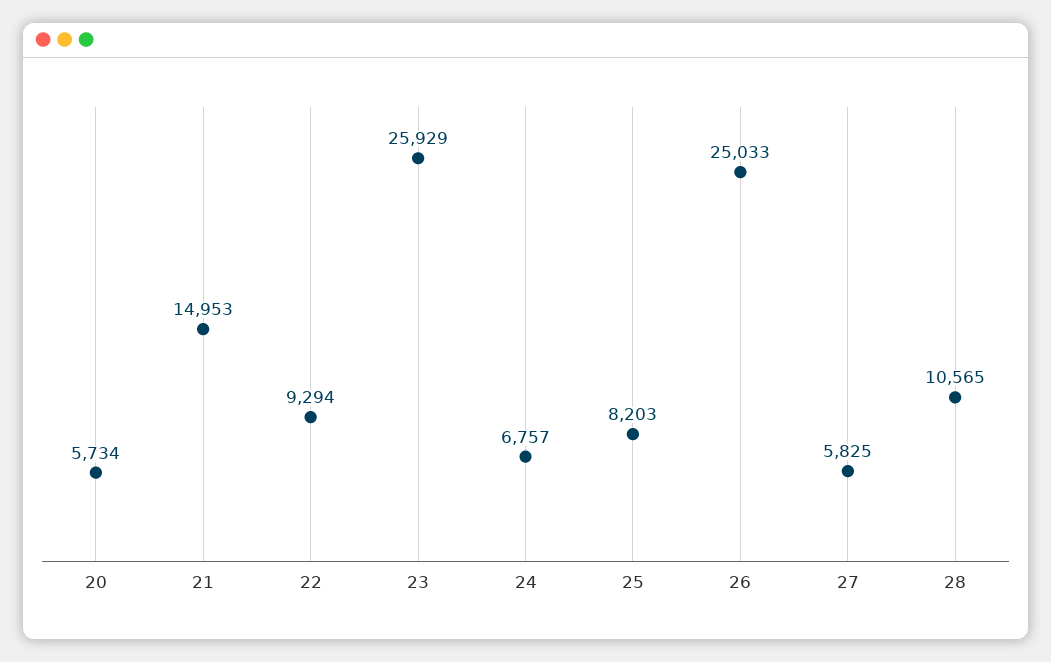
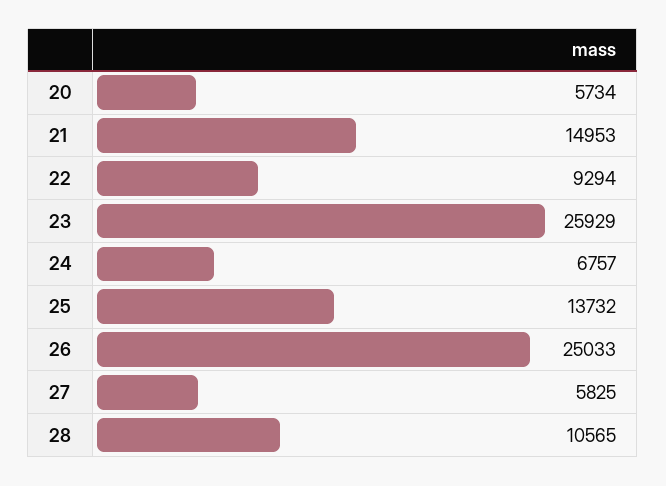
  {
    "20": 5734,
    "21": 14953,
    "22": 9294,
    "23": 25929,
    "24": 6757,
-   "25": 8203,
+   "25": 13732,
    "26": 25033,
    "27": 5825,
    "28": 10565
  }

